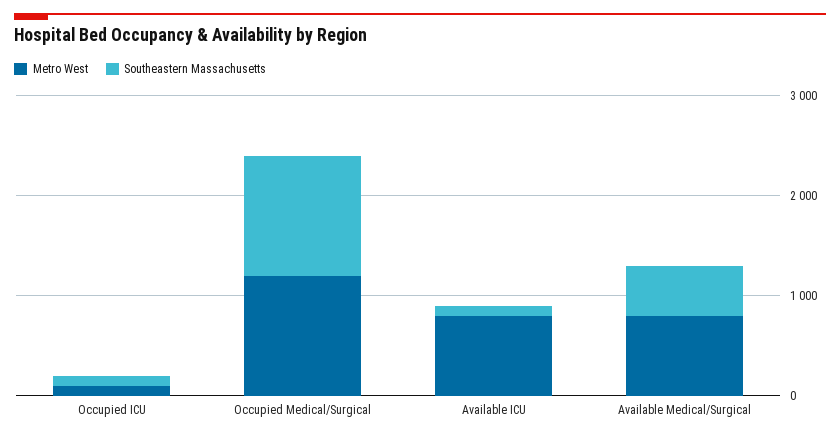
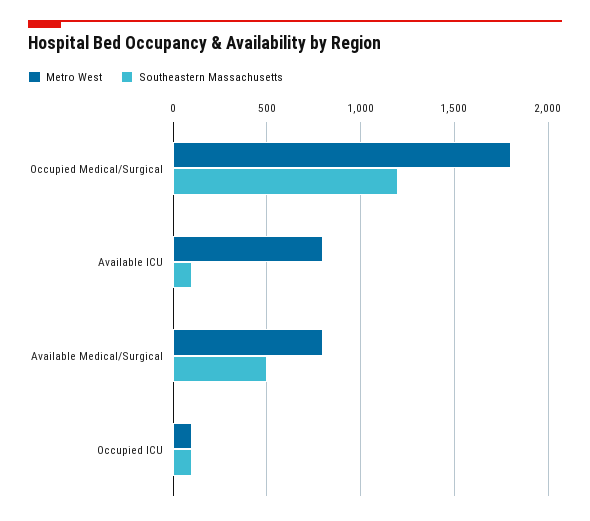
  {
    "Metro West": {
      "Occupied ICU": 100,
-     "Occupied Medical/Surgical": 1200,
+     "Occupied Medical/Surgical": 1800,
      "Available ICU": 800,
      "Available Medical/Surgical": 800
    },
    "Southeastern Massachusetts": {
      "Occupied ICU": 100,
      "Occupied Medical/Surgical": 1200,
      "Available ICU": 100,
      "Available Medical/Surgical": 500
    }
  }

